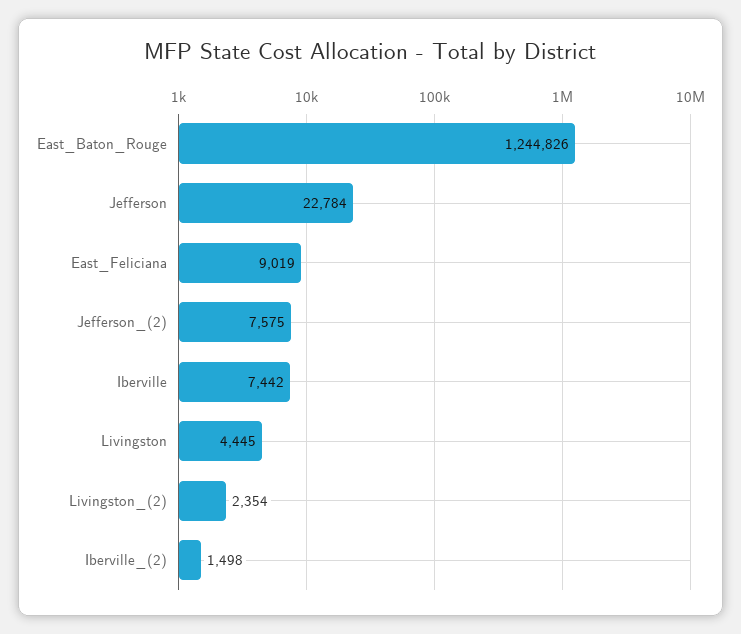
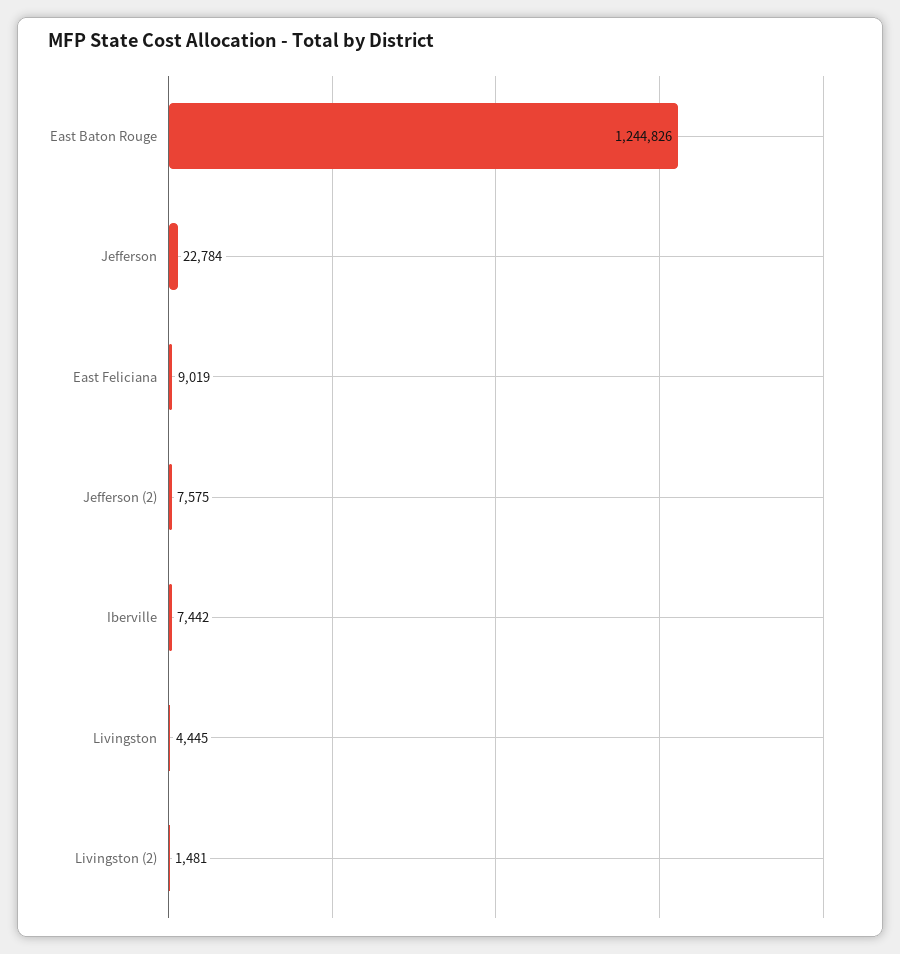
  {
    "East_Baton_Rouge": 1244826,
    "Jefferson": 22784,
    "East_Feliciana": 9019,
    "Jefferson_(2)": 7575,
    "Iberville": 7442,
    "Livingston": 4445,
-   "Livingston_(2)": 2354,
+   "Livingston_(2)": 1481
-   "Iberville_(2)": 1498
  }

